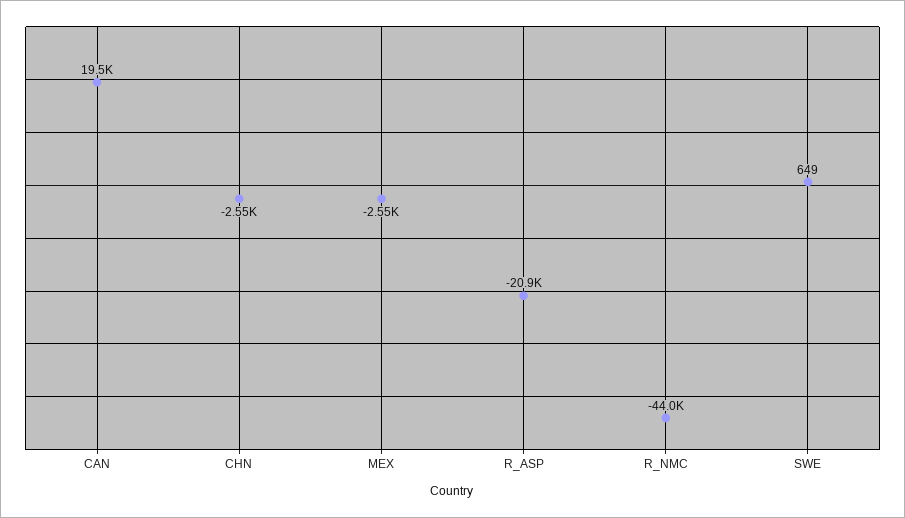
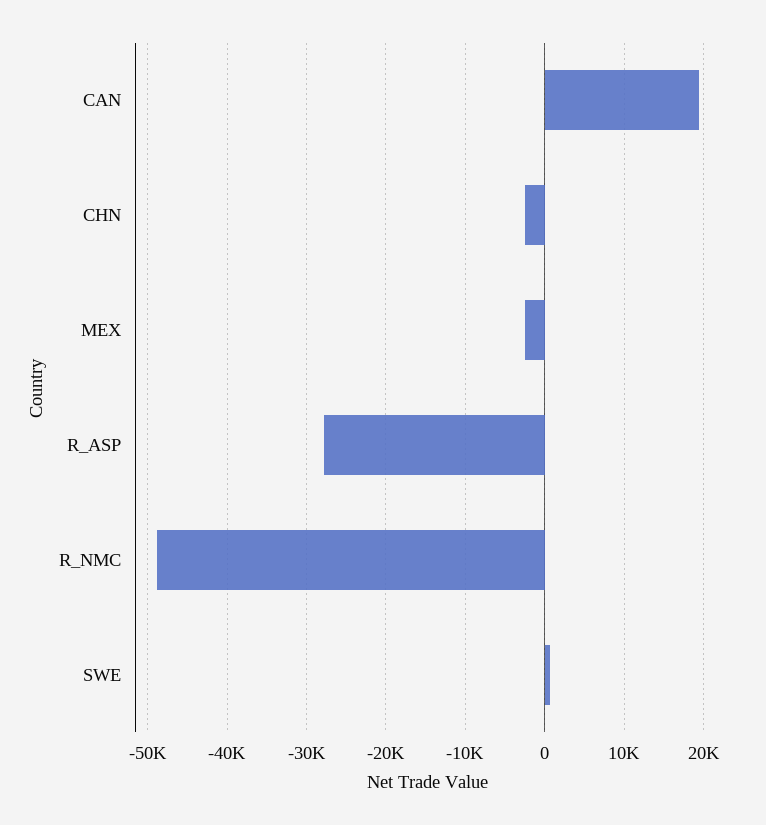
  {
    "CAN": 19500,
    "CHN": -2550,
    "MEX": -2550,
-   "R_ASP": -20900,
+   "R_ASP": -28000,
-   "R_NMC": -44000,
+   "R_NMC": -49000,
    "SWE": 649
  }

